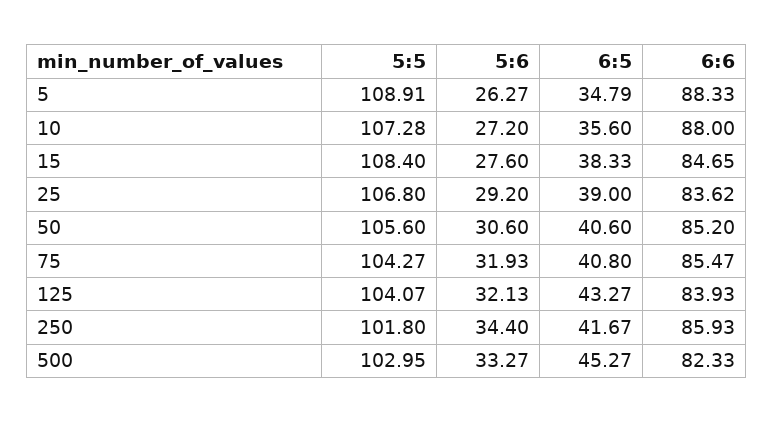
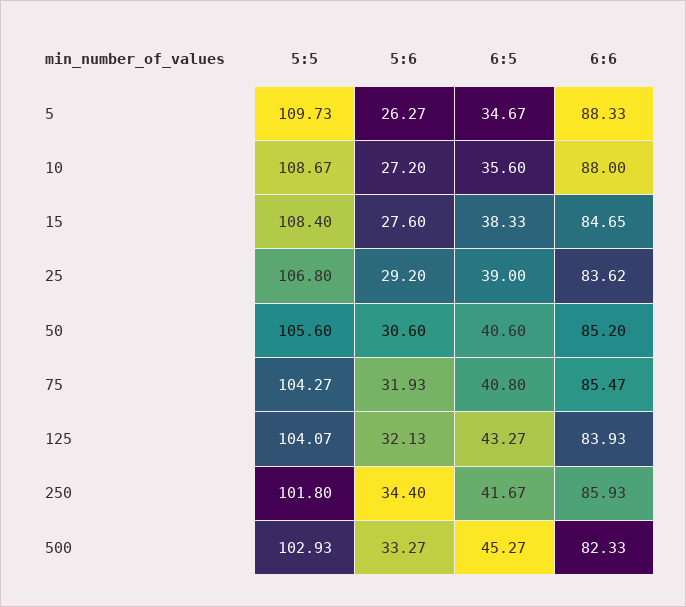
  {
    "5:5": {
-     "5": 108.91,
+     "5": 109.73,
-     "10": 107.28,
+     "10": 108.67,
      "15": 108.4,
      "25": 106.8,
      "50": 105.6,
      "75": 104.27,
      "125": 104.07,
      "250": 101.8,
-     "500": 102.95
+     "500": 102.93
    },
    "5:6": {
      "5": 26.27,
      "10": 27.2,
      "15": 27.6,
      "25": 29.2,
      "50": 30.6,
      "75": 31.93,
      "125": 32.13,
      "250": 34.4,
      "500": 33.27
    },
    "6:5": {
-     "5": 34.79,
+     "5": 34.67,
      "10": 35.6,
      "15": 38.33,
      "25": 39,
      "50": 40.6,
      "75": 40.8,
      "125": 43.27,
      "250": 41.67,
      "500": 45.27
    },
    "6:6": {
      "5": 88.33,
      "10": 88,
      "15": 84.65,
      "25": 83.62,
      "50": 85.2,
      "75": 85.47,
      "125": 83.93,
      "250": 85.93,
      "500": 82.33
    }
  }

